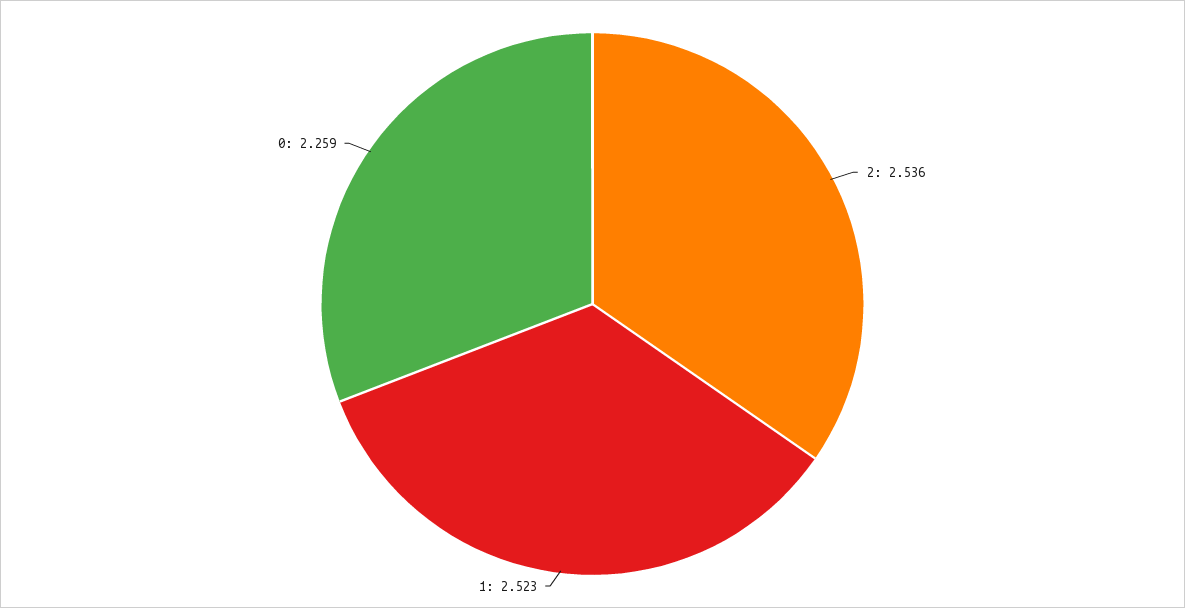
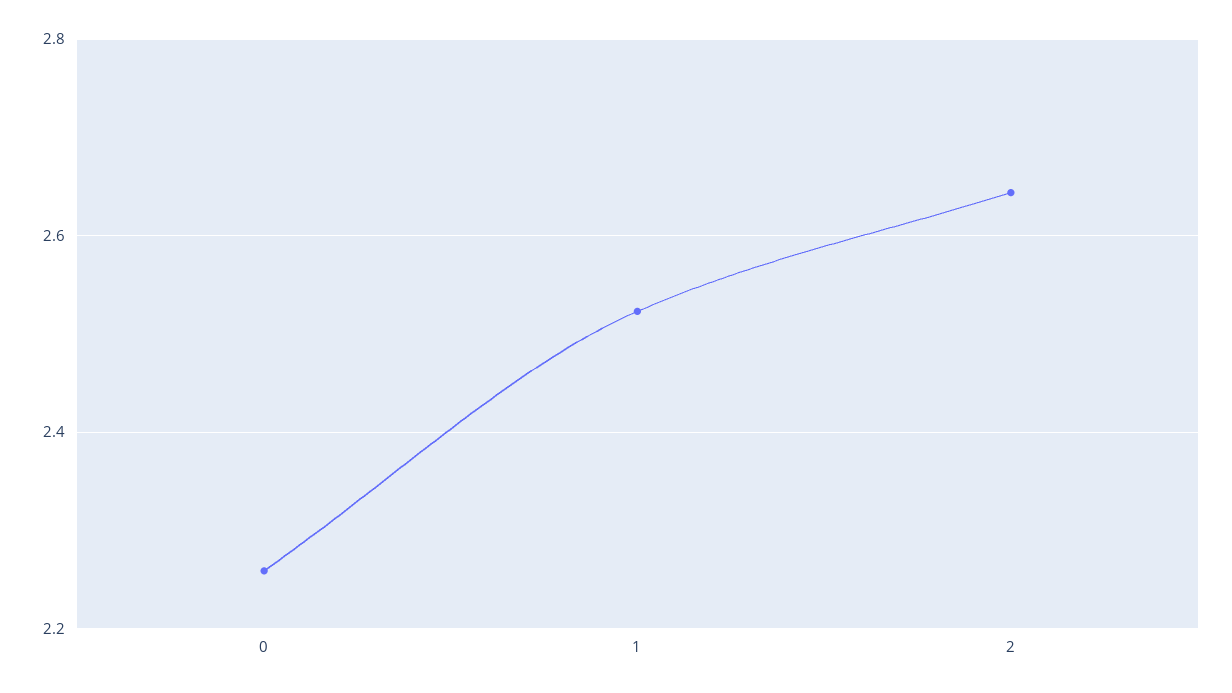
  {
-   "2": 2.536,
+   "2": 2.64,
    "1": 2.523,
    "0": 2.259
  }

